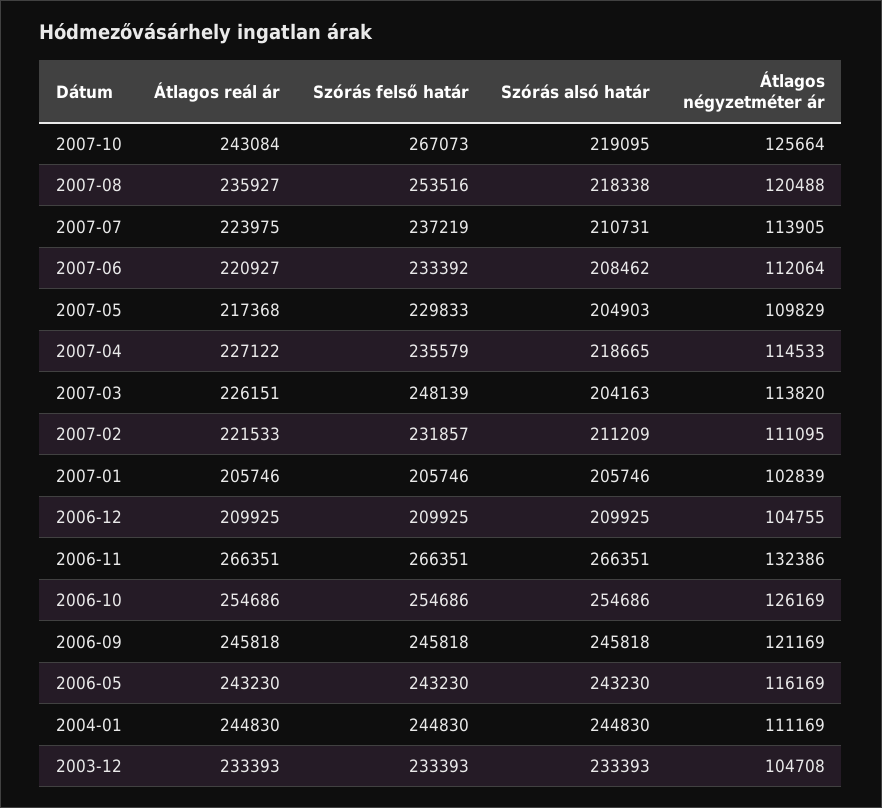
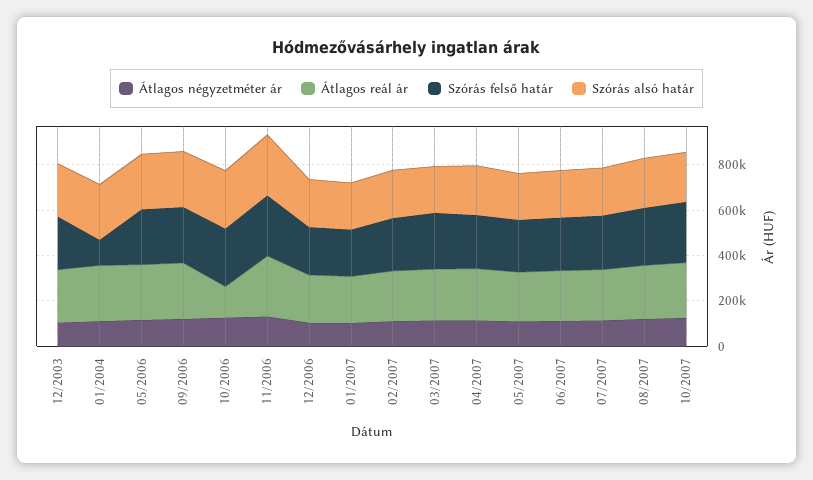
  {
    "Átlagos reál ár": {
      "2007-10": 243084,
      "2007-08": 235927,
      "2007-07": 223975,
      "2007-06": 220927,
      "2007-05": 217368,
      "2007-04": 227122,
      "2007-03": 226151,
      "2007-02": 221533,
      "2007-01": 205746,
      "2006-12": 209925,
      "2006-11": 266351,
-     "2006-10": 254686,
+     "2006-10": 150000,
      "2006-09": 245818,
      "2006-05": 243230,
      "2004-01": 244830,
      "2003-12": 233393
    },
    "Szórás felső határ": {
      "2007-10": 267073,
      "2007-08": 253516,
      "2007-07": 237219,
      "2007-06": 233392,
      "2007-05": 229833,
      "2007-04": 235579,
      "2007-03": 248139,
      "2007-02": 231857,
      "2007-01": 205746,
      "2006-12": 209925,
      "2006-11": 266351,
      "2006-10": 254686,
      "2006-09": 245818,
      "2006-05": 243230,
-     "2004-01": 244830,
+     "2004-01": 100000,
      "2003-12": 233393
    },
    "Szórás alsó határ": {
      "2007-10": 219095,
      "2007-08": 218338,
      "2007-07": 210731,
      "2007-06": 208462,
      "2007-05": 204903,
      "2007-04": 218665,
      "2007-03": 204163,
      "2007-02": 211209,
      "2007-01": 205746,
      "2006-12": 209925,
      "2006-11": 266351,
      "2006-10": 254686,
      "2006-09": 245818,
      "2006-05": 243230,
      "2004-01": 244830,
      "2003-12": 233393
    },
    "Átlagos négyzetméter ár": {
      "2007-10": 125664,
      "2007-08": 120488,
      "2007-07": 113905,
      "2007-06": 112064,
      "2007-05": 109829,
      "2007-04": 114533,
      "2007-03": 113820,
      "2007-02": 111095,
      "2007-01": 102839,
      "2006-12": 104755,
      "2006-11": 132386,
      "2006-10": 126169,
      "2006-09": 121169,
      "2006-05": 116169,
      "2004-01": 111169,
      "2003-12": 104708
    }
  }

